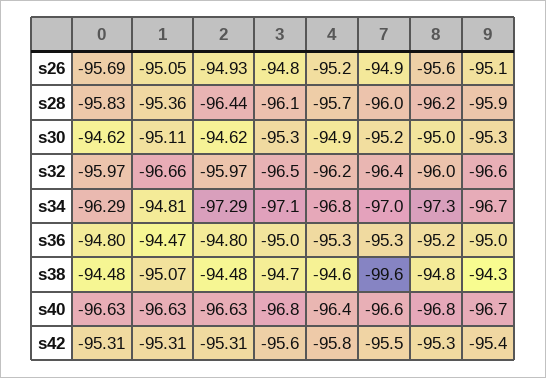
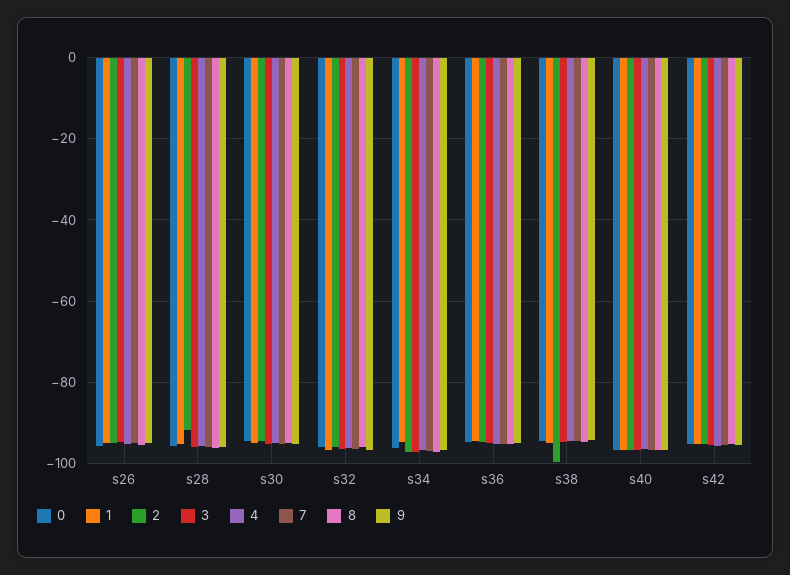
  {
    "0": {
      "s26": -95.69,
      "s28": -95.83,
      "s30": -94.62,
      "s32": -95.97,
      "s34": -96.29,
      "s36": -94.8,
      "s38": -94.48,
      "s40": -96.63,
      "s42": -95.31
    },
    "1": {
      "s26": -95.05,
      "s28": -95.36,
      "s30": -95.11,
      "s32": -96.66,
      "s34": -94.81,
      "s36": -94.47,
      "s38": -95.07,
      "s40": -96.63,
      "s42": -95.31
    },
    "2": {
      "s26": -94.93,
-     "s28": -96.44,
+     "s28": -92,
      "s30": -94.62,
      "s32": -95.97,
      "s34": -97.29,
      "s36": -94.8,
-     "s38": -94.48,
+     "s38": -100,
      "s40": -96.63,
      "s42": -95.31
    },
    "3": {
      "s26": -94.8,
      "s28": -96.1,
      "s30": -95.3,
      "s32": -96.5,
      "s34": -97.1,
      "s36": -95,
      "s38": -94.7,
      "s40": -96.8,
      "s42": -95.6
    },
    "4": {
      "s26": -95.2,
      "s28": -95.7,
      "s30": -94.9,
      "s32": -96.2,
      "s34": -96.8,
      "s36": -95.3,
      "s38": -94.6,
      "s40": -96.4,
      "s42": -95.8
    },
    "7": {
      "s26": -94.9,
      "s28": -96,
      "s30": -95.2,
      "s32": -96.4,
      "s34": -97,
      "s36": -95.3,
-     "s38": -99.6,
+     "s38": -94,
      "s40": -96.6,
      "s42": -95.5
    },
    "8": {
      "s26": -95.6,
      "s28": -96.2,
      "s30": -95,
      "s32": -96,
      "s34": -97.3,
      "s36": -95.2,
      "s38": -94.8,
      "s40": -96.8,
      "s42": -95.3
    },
    "9": {
      "s26": -95.1,
      "s28": -95.9,
      "s30": -95.3,
      "s32": -96.6,
      "s34": -96.7,
      "s36": -95,
      "s38": -94.3,
      "s40": -96.7,
      "s42": -95.4
    }
  }

